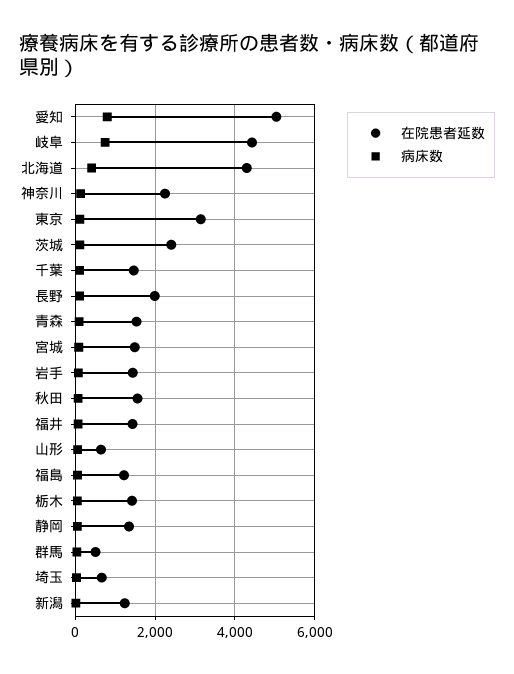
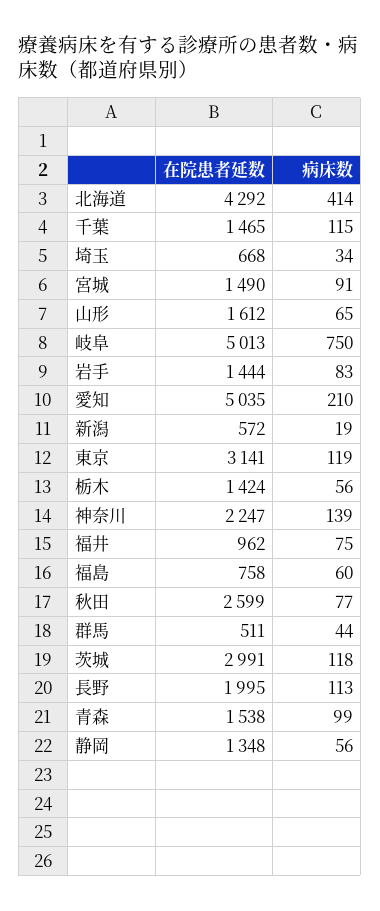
  {
    "在院患者延数": {
      "愛知": 5035,
-     "岐阜": 4400,
+     "岐阜": 5013,
      "北海道": 4292,
      "神奈川": 2247,
      "東京": 3141,
-     "茨城": 2400,
+     "茨城": 2991,
      "千葉": 1465,
      "長野": 1995,
      "青森": 1538,
      "宮城": 1490,
      "岩手": 1444,
-     "秋田": 1600,
+     "秋田": 2599,
-     "福井": 1400,
+     "福井": 962,
-     "山形": 600,
+     "山形": 1612,
-     "福島": 1200,
+     "福島": 758,
      "栃木": 1424,
      "静岡": 1348,
      "群馬": 511,
      "埼玉": 668,
-     "新潟": 1200
+     "新潟": 572
    },
    "病床数": {
-     "愛知": 800,
+     "愛知": 210,
      "岐阜": 750,
      "北海道": 414,
      "神奈川": 139,
      "東京": 119,
      "茨城": 118,
      "千葉": 115,
      "長野": 113,
      "青森": 99,
      "宮城": 91,
      "岩手": 83,
      "秋田": 77,
      "福井": 75,
      "山形": 65,
      "福島": 60,
      "栃木": 56,
      "静岡": 56,
      "群馬": 44,
      "埼玉": 34,
      "新潟": 19
    }
  }

